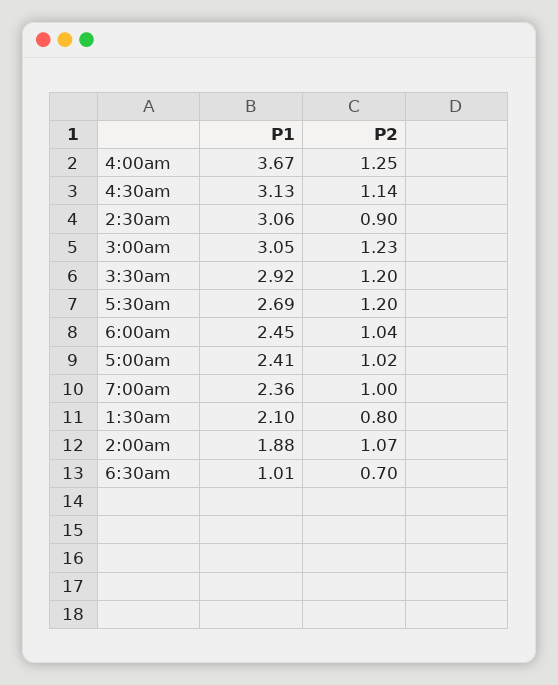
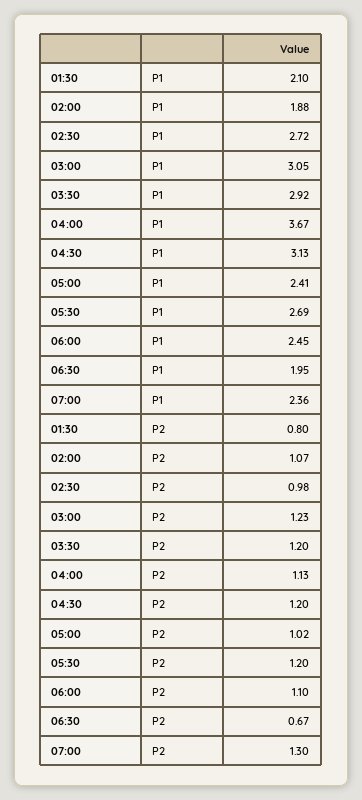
  {
    "P1": {
      "4:00am": 3.67,
      "4:30am": 3.13,
-     "2:30am": 3.06,
+     "2:30am": 2.72,
      "3:00am": 3.05,
      "3:30am": 2.92,
      "5:30am": 2.69,
      "6:00am": 2.45,
      "5:00am": 2.41,
      "7:00am": 2.36,
      "1:30am": 2.1,
      "2:00am": 1.88,
-     "6:30am": 1.01
+     "6:30am": 1.95
    },
    "P2": {
-     "4:00am": 1.25,
+     "4:00am": 1.13,
-     "4:30am": 1.14,
+     "4:30am": 1.2,
-     "2:30am": 0.9,
+     "2:30am": 0.98,
      "3:00am": 1.23,
      "3:30am": 1.2,
      "5:30am": 1.2,
-     "6:00am": 1.04,
+     "6:00am": 1.1,
      "5:00am": 1.02,
-     "7:00am": 1,
+     "7:00am": 1.3,
      "1:30am": 0.8,
      "2:00am": 1.07,
-     "6:30am": 0.7
+     "6:30am": 0.67
    }
  }

